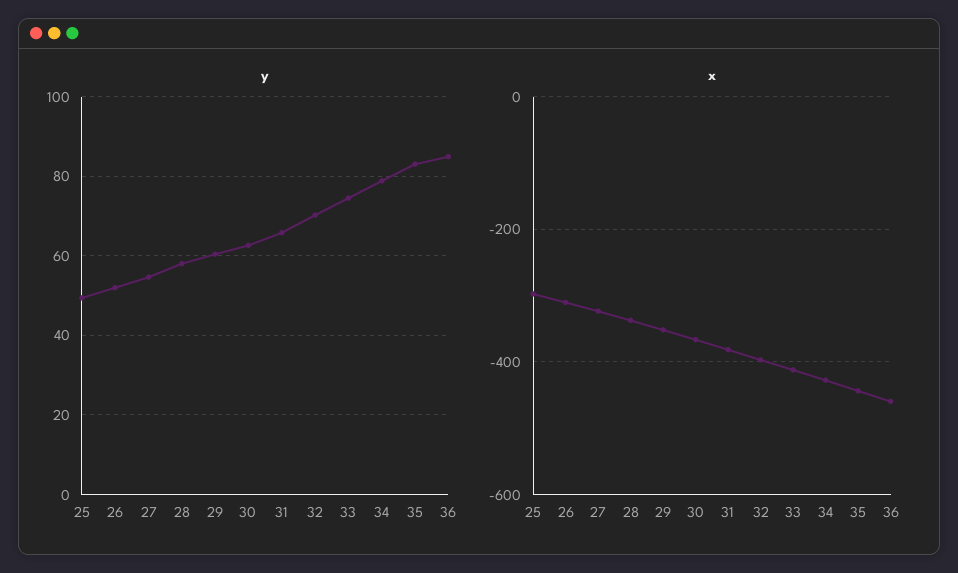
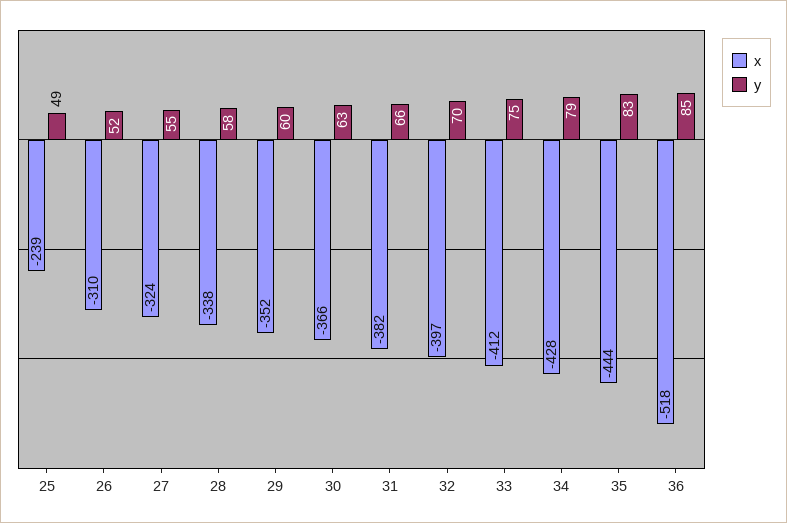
  {
    "y": {
      "25": 49,
      "26": 52,
      "27": 55,
      "28": 58,
      "29": 60,
      "30": 63,
      "31": 66,
      "32": 70,
      "33": 75,
      "34": 79,
      "35": 83,
      "36": 85
    },
    "x": {
-     "25": -300,
+     "25": -239,
      "26": -310,
      "27": -324,
      "28": -338,
      "29": -352,
      "30": -366,
      "31": -382,
      "32": -397,
      "33": -412,
      "34": -428,
      "35": -444,
-     "36": -460
+     "36": -518
    }
  }

